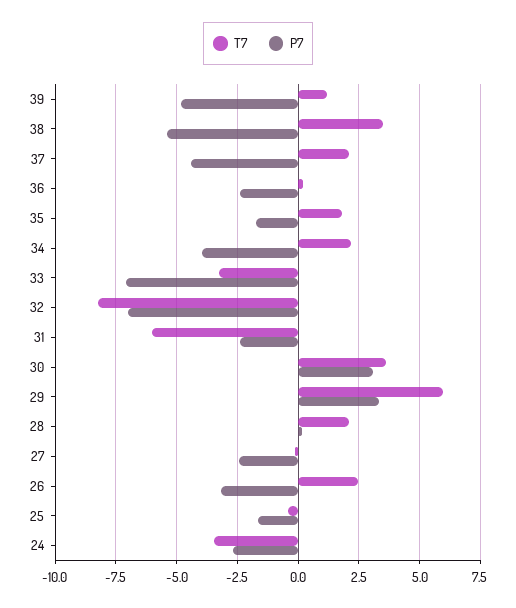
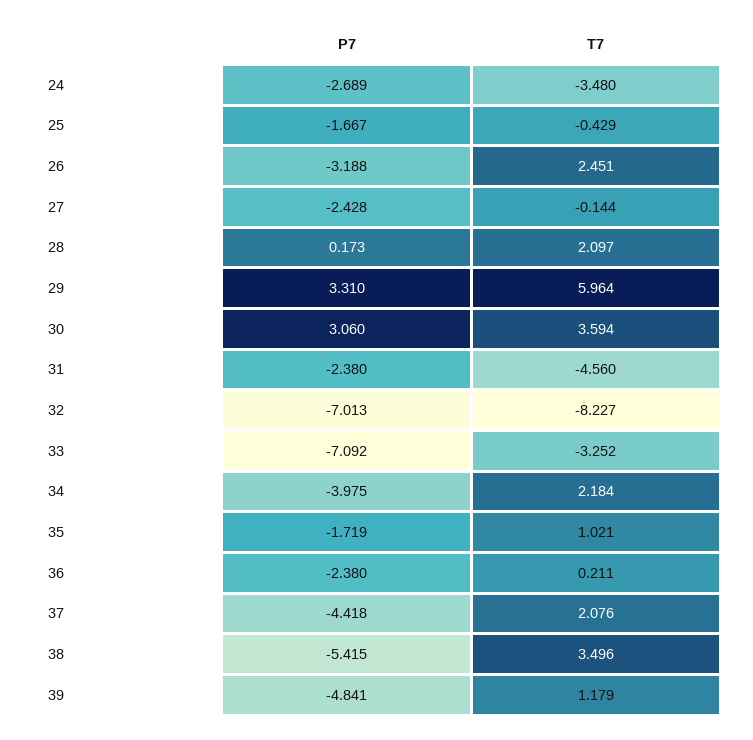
  {
    "T7": {
      "39": 1.179,
      "38": 3.496,
      "37": 2.076,
      "36": 0.211,
-     "35": 1.75,
+     "35": 1.021,
      "34": 2.184,
      "33": -3.252,
      "32": -8.227,
-     "31": -6,
+     "31": -4.56,
      "30": 3.594,
      "29": 5.964,
      "28": 2.097,
      "27": -0.144,
      "26": 2.451,
      "25": -0.429,
      "24": -3.48
    },
    "P7": {
      "39": -4.841,
      "38": -5.415,
      "37": -4.418,
      "36": -2.38,
      "35": -1.719,
      "34": -3.975,
      "33": -7.092,
      "32": -7.013,
      "31": -2.38,
      "30": 3.06,
      "29": 3.31,
      "28": 0.173,
      "27": -2.428,
      "26": -3.188,
      "25": -1.667,
      "24": -2.689
    }
  }

